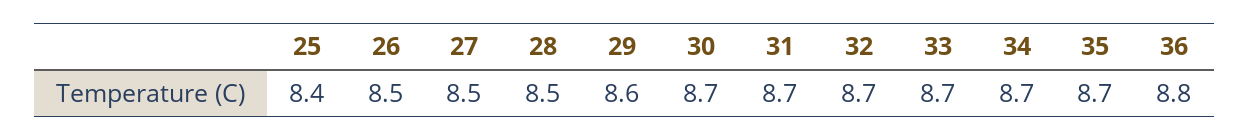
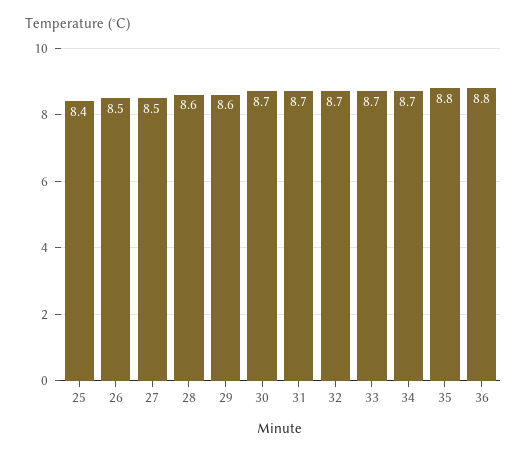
  {
    "25": 8.4,
    "26": 8.5,
    "27": 8.5,
-   "28": 8.5,
+   "28": 8.6,
    "29": 8.6,
    "30": 8.7,
    "31": 8.7,
    "32": 8.7,
    "33": 8.7,
    "34": 8.7,
-   "35": 8.7,
+   "35": 8.8,
    "36": 8.8
  }

